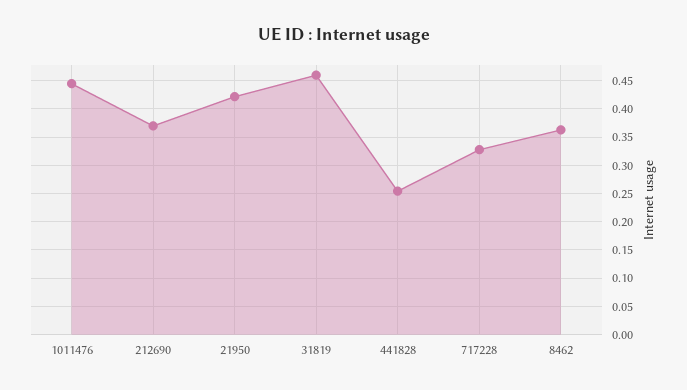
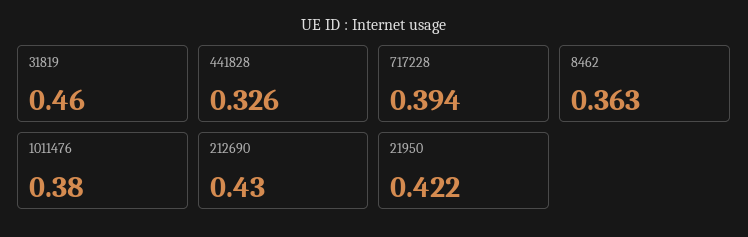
  {
-   "1011476": 0.45,
+   "1011476": 0.38,
-   "212690": 0.375,
+   "212690": 0.43,
    "21950": 0.422,
    "31819": 0.46,
-   "441828": 0.25,
+   "441828": 0.326,
-   "717228": 0.325,
+   "717228": 0.394,
    "8462": 0.363
  }

